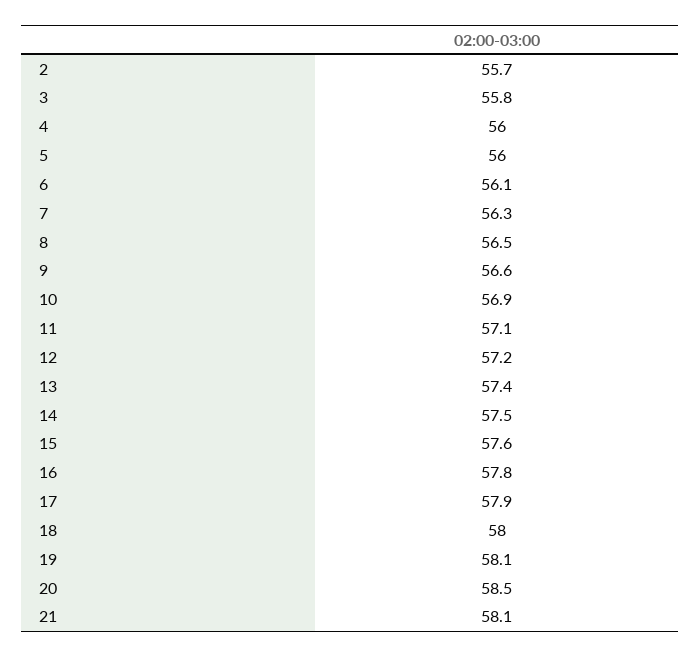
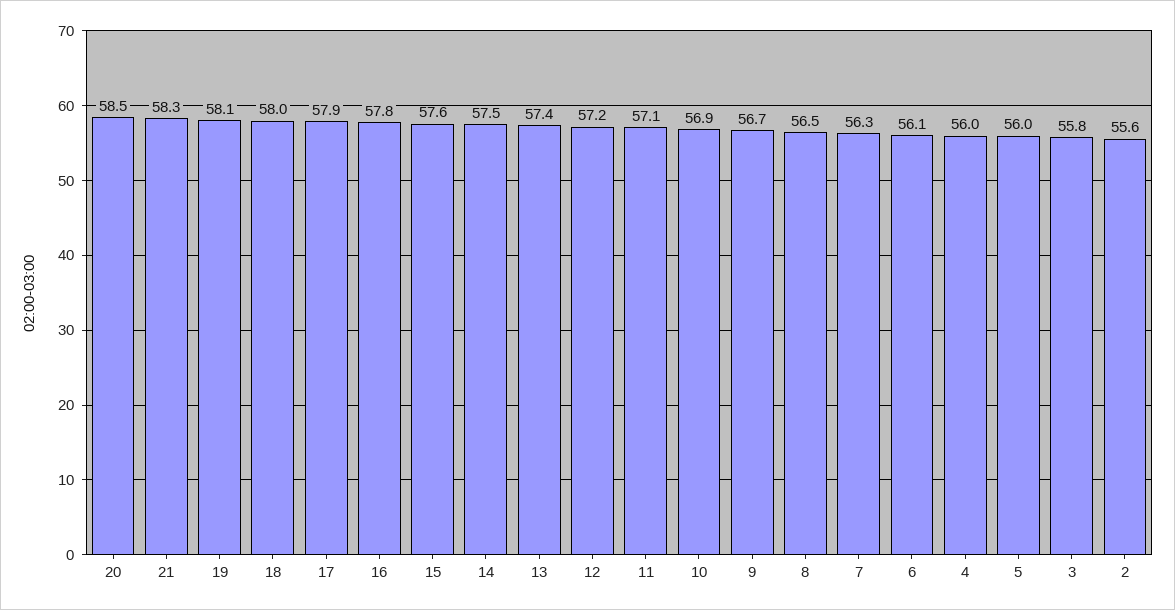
  {
-   "2": 55.7,
+   "2": 55.6,
    "3": 55.8,
    "4": 56,
    "5": 56,
    "6": 56.1,
    "7": 56.3,
    "8": 56.5,
-   "9": 56.6,
+   "9": 56.7,
    "10": 56.9,
    "11": 57.1,
    "12": 57.2,
    "13": 57.4,
    "14": 57.5,
    "15": 57.6,
    "16": 57.8,
    "17": 57.9,
    "18": 58,
    "19": 58.1,
    "20": 58.5,
-   "21": 58.1
+   "21": 58.3
  }

